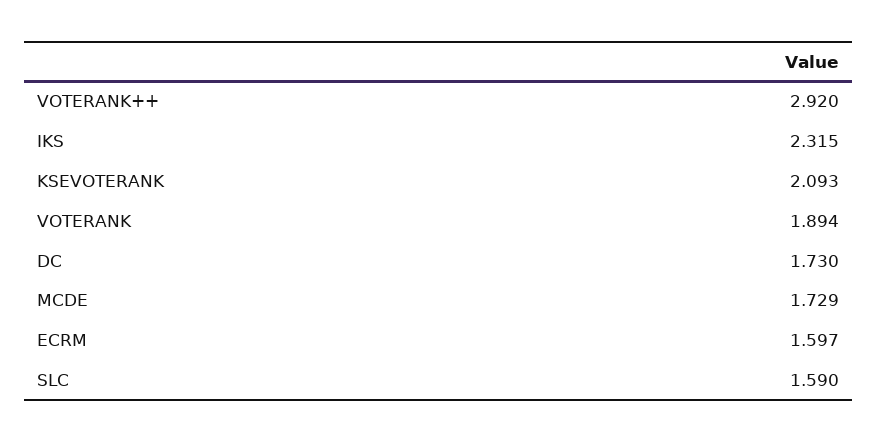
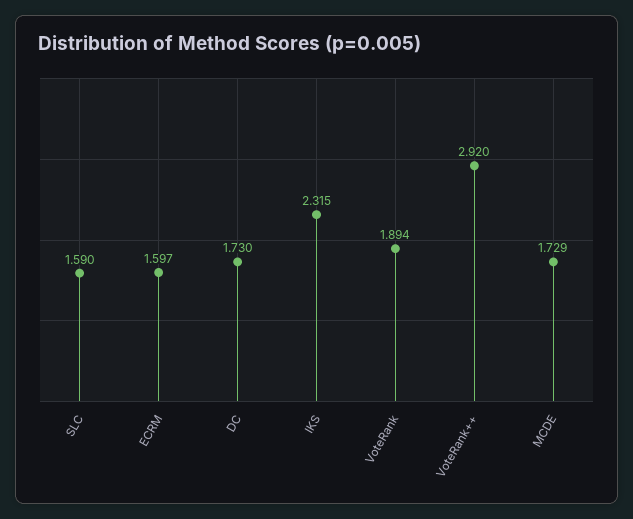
  {
    "VOTERANK++": 2.92,
    "IKS": 2.315,
-   "KSEVOTERANK": 2.093,
    "VOTERANK": 1.894,
    "DC": 1.73,
    "MCDE": 1.729,
    "ECRM": 1.597,
    "SLC": 1.59
  }

